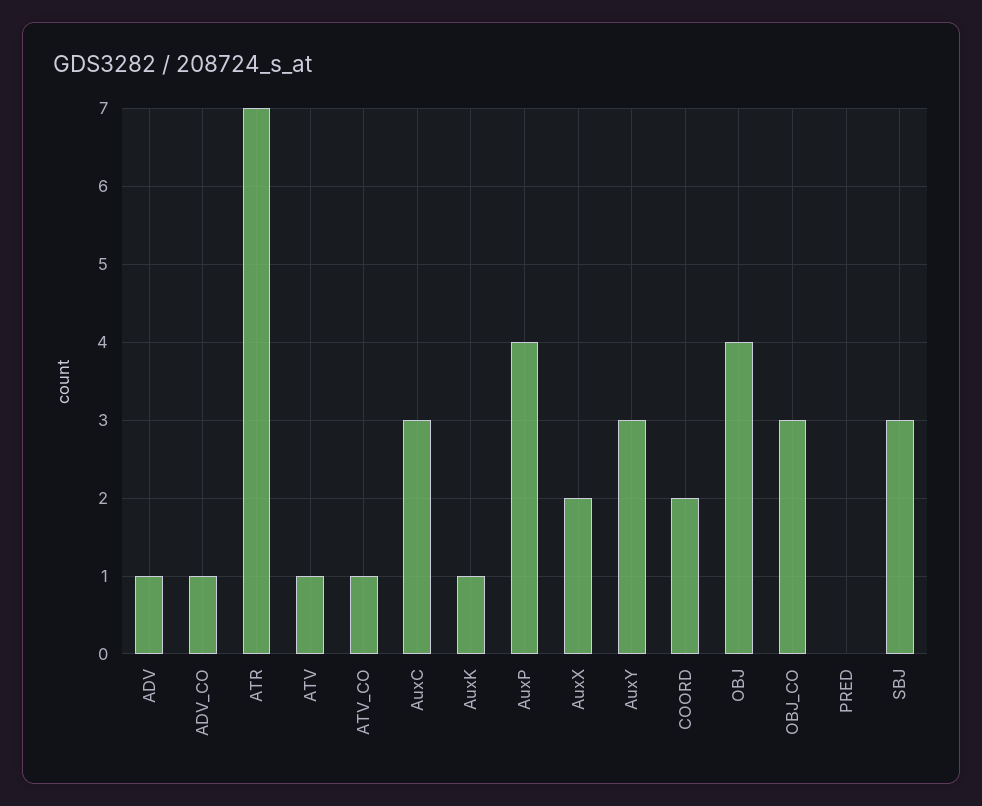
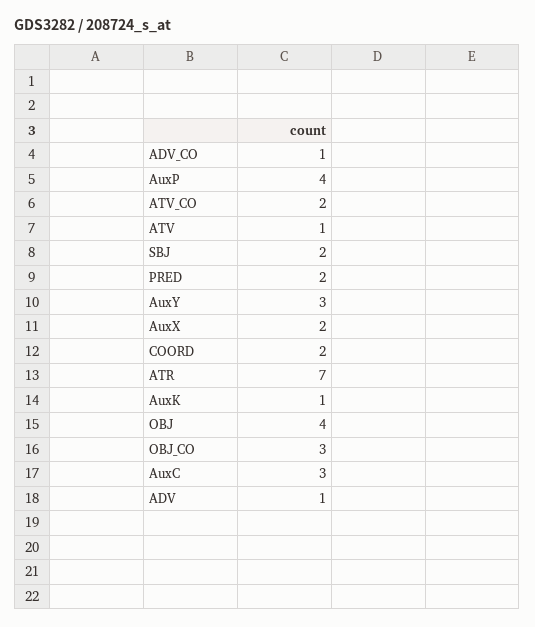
  {
    "ADV": 1,
    "ADV_CO": 1,
    "ATR": 7,
    "ATV": 1,
-   "ATV_CO": 1,
+   "ATV_CO": 2,
    "AuxC": 3,
    "AuxK": 1,
    "AuxP": 4,
    "AuxX": 2,
    "AuxY": 3,
    "COORD": 2,
    "OBJ": 4,
    "OBJ_CO": 3,
-   "PRED": 0,
+   "PRED": 2,
-   "SBJ": 3
+   "SBJ": 2
  }

